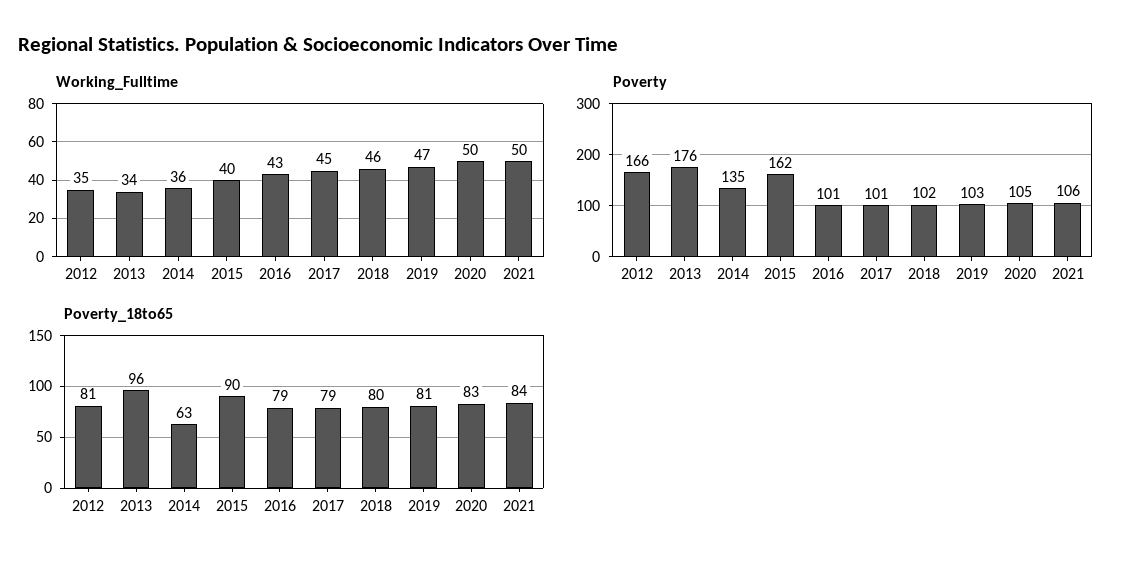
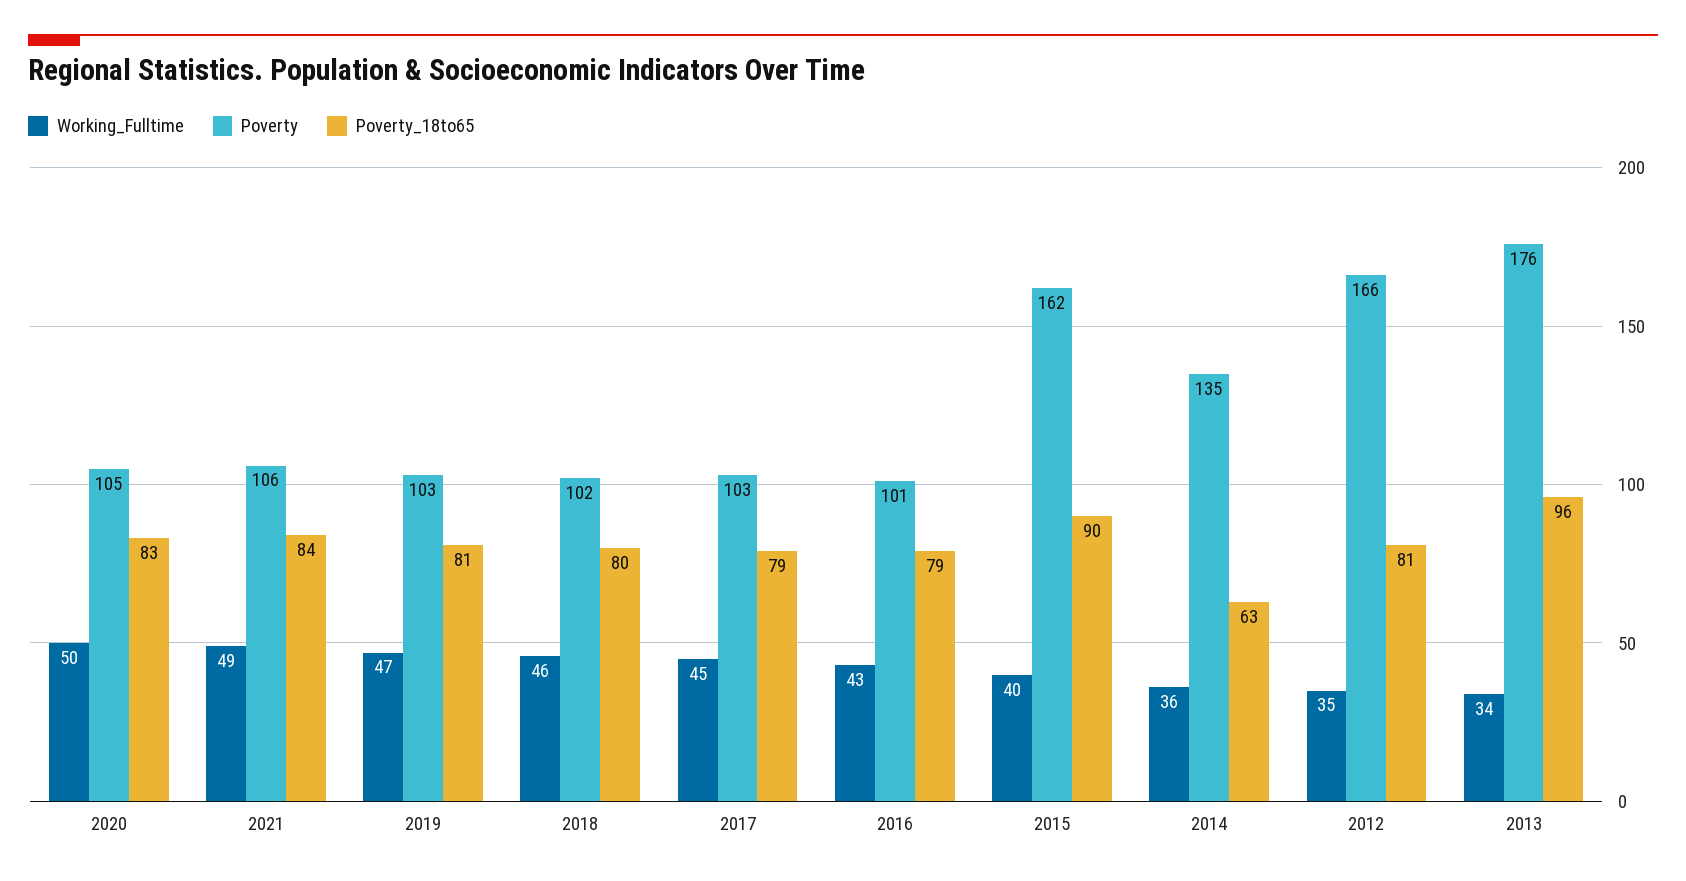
  {
    "Working_Fulltime": {
      "2012": 35,
      "2013": 34,
      "2014": 36,
      "2015": 40,
      "2016": 43,
      "2017": 45,
      "2018": 46,
      "2019": 47,
      "2020": 50,
-     "2021": 50
+     "2021": 49
    },
    "Poverty": {
      "2012": 166,
      "2013": 176,
      "2014": 135,
      "2015": 162,
      "2016": 101,
-     "2017": 101,
+     "2017": 103,
      "2018": 102,
      "2019": 103,
      "2020": 105,
      "2021": 106
    },
    "Poverty_18to65": {
      "2012": 81,
      "2013": 96,
      "2014": 63,
      "2015": 90,
      "2016": 79,
      "2017": 79,
      "2018": 80,
      "2019": 81,
      "2020": 83,
      "2021": 84
    }
  }

